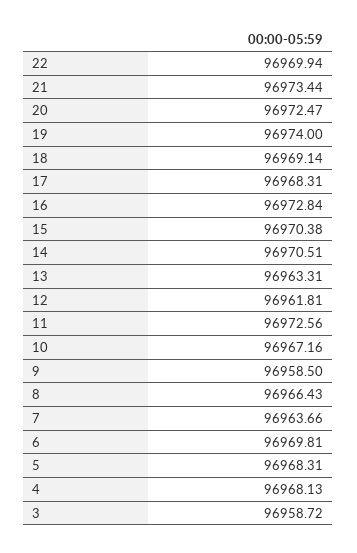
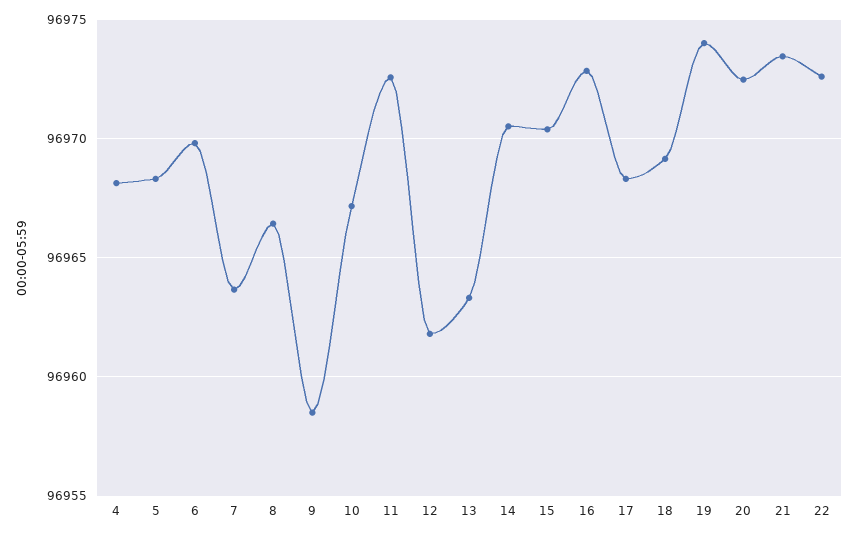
  {
-   "22": 96969.94,
+   "22": 96972.5,
    "21": 96973.44,
    "20": 96972.47,
    "19": 96974,
    "18": 96969.14,
    "17": 96968.31,
    "16": 96972.84,
    "15": 96970.38,
    "14": 96970.51,
    "13": 96963.31,
    "12": 96961.81,
    "11": 96972.56,
    "10": 96967.16,
    "9": 96958.5,
    "8": 96966.43,
    "7": 96963.66,
    "6": 96969.81,
    "5": 96968.31,
-   "4": 96968.13,
+   "4": 96968.13
-   "3": 96958.72
  }

